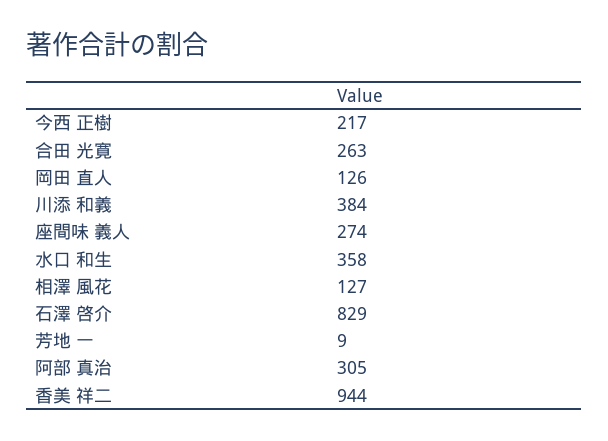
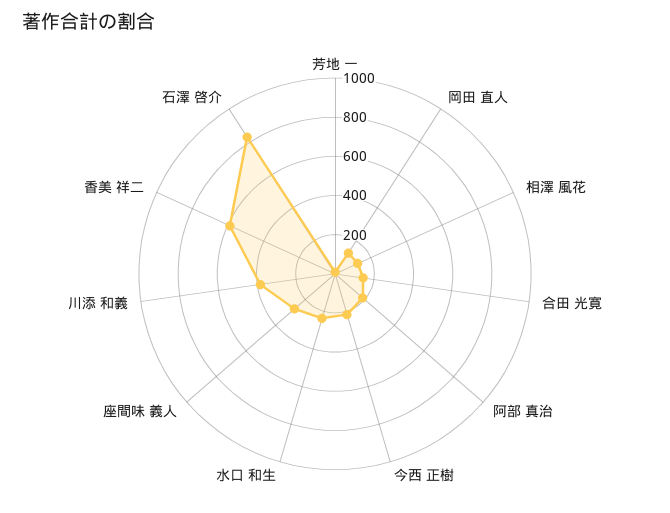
  {
    "今西 正樹": 217,
-   "合田 光寛": 263,
+   "合田 光寛": 150,
    "岡田 直人": 126,
    "川添 和義": 384,
    "座間味 義人": 274,
-   "水口 和生": 358,
+   "水口 和生": 250,
    "相澤 風花": 127,
    "石澤 啓介": 829,
    "芳地 一": 9,
-   "阿部 真治": 305,
+   "阿部 真治": 200,
-   "香美 祥二": 944
+   "香美 祥二": 600
  }

